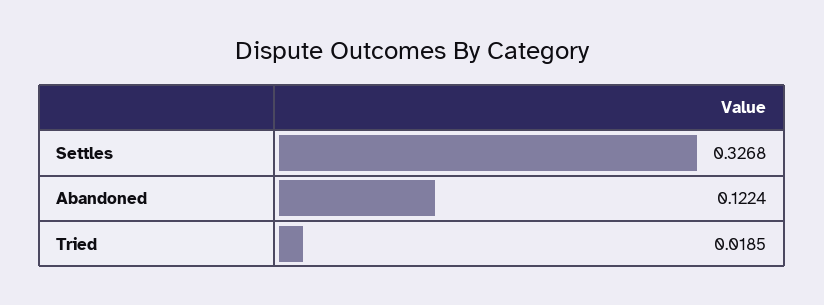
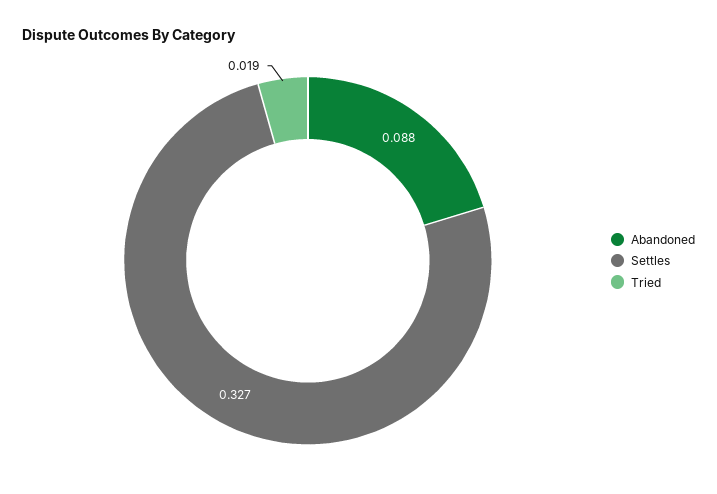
  {
    "Settles": 0.3268,
-   "Abandoned": 0.1224,
+   "Abandoned": 0.088,
    "Tried": 0.0185
  }

